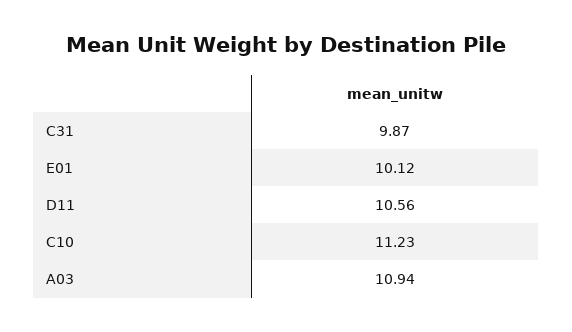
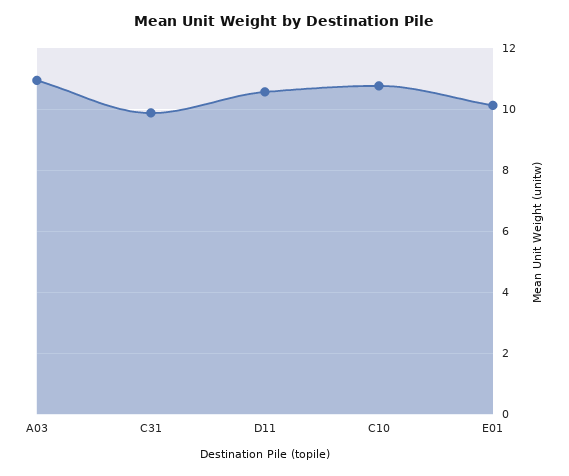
  {
    "C31": 9.87,
    "E01": 10.12,
    "D11": 10.56,
-   "C10": 11.23,
+   "C10": 10.8,
    "A03": 10.94
  }

